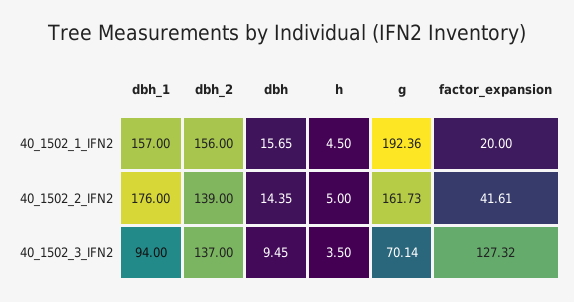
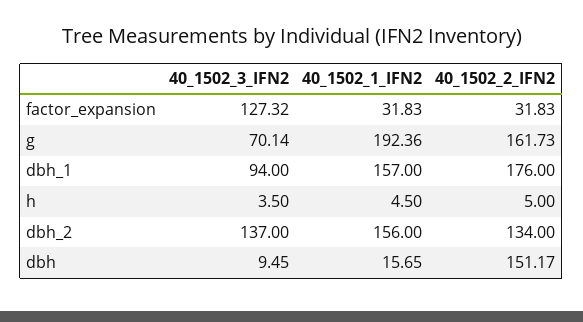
  {
    "dbh_1": {
      "40_1502_1_IFN2": 157,
      "40_1502_2_IFN2": 176,
      "40_1502_3_IFN2": 94
    },
    "dbh_2": {
      "40_1502_1_IFN2": 156,
-     "40_1502_2_IFN2": 139,
+     "40_1502_2_IFN2": 134,
      "40_1502_3_IFN2": 137
    },
    "dbh": {
      "40_1502_1_IFN2": 15.65,
-     "40_1502_2_IFN2": 14.35,
+     "40_1502_2_IFN2": 151.17,
      "40_1502_3_IFN2": 9.45
    },
    "h": {
      "40_1502_1_IFN2": 4.5,
      "40_1502_2_IFN2": 5,
      "40_1502_3_IFN2": 3.5
    },
    "g": {
      "40_1502_1_IFN2": 192.36,
      "40_1502_2_IFN2": 161.73,
      "40_1502_3_IFN2": 70.14
    },
    "factor_expansion": {
-     "40_1502_1_IFN2": 20,
+     "40_1502_1_IFN2": 31.83,
-     "40_1502_2_IFN2": 41.61,
+     "40_1502_2_IFN2": 31.83,
      "40_1502_3_IFN2": 127.32
    }
  }

